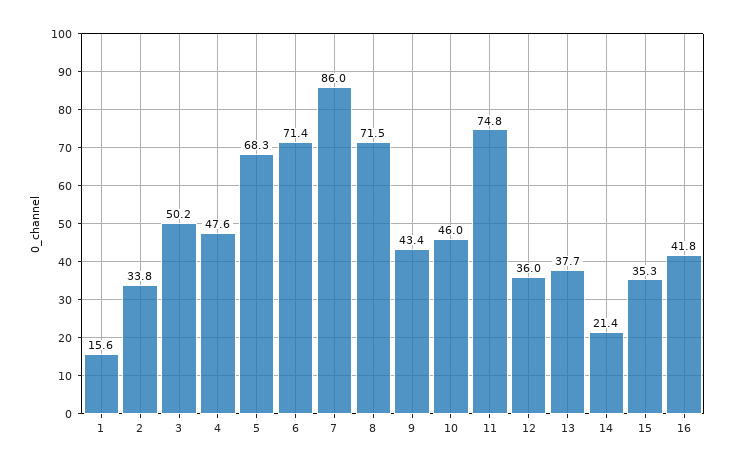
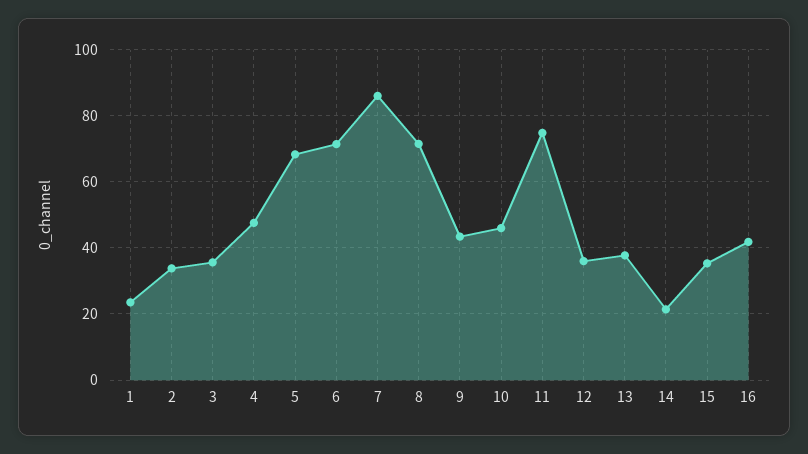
  {
-   "1": 15.6,
+   "1": 24,
    "2": 33.8,
-   "3": 50.2,
+   "3": 36,
    "4": 47.6,
    "5": 68.3,
    "6": 71.4,
    "7": 86,
    "8": 71.5,
    "9": 43.4,
    "10": 46,
    "11": 74.8,
    "12": 36,
    "13": 37.7,
    "14": 21.4,
    "15": 35.3,
    "16": 41.8
  }

